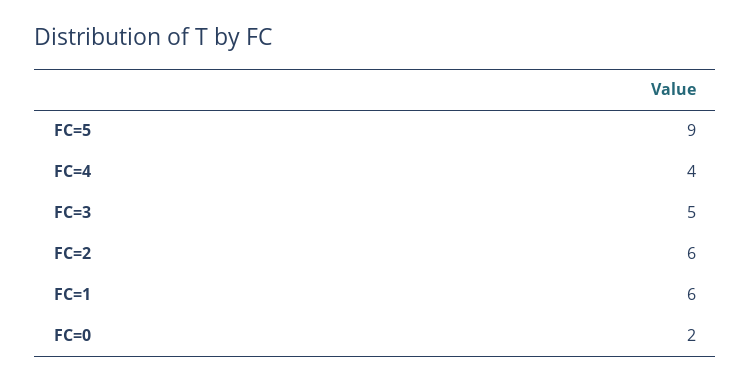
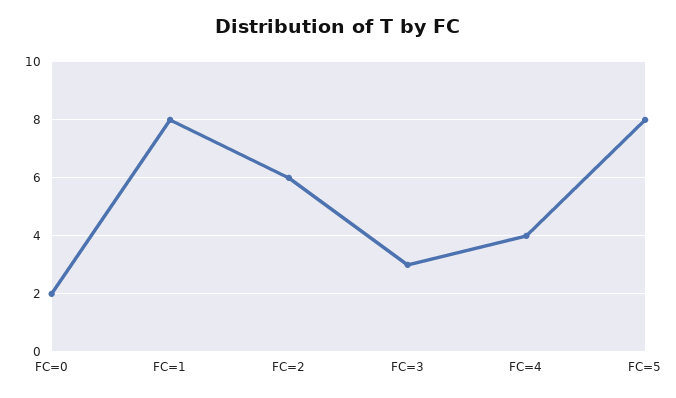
  {
-   "FC=5": 9,
+   "FC=5": 8,
    "FC=4": 4,
-   "FC=3": 5,
+   "FC=3": 3,
    "FC=2": 6,
-   "FC=1": 6,
+   "FC=1": 8,
    "FC=0": 2
  }

